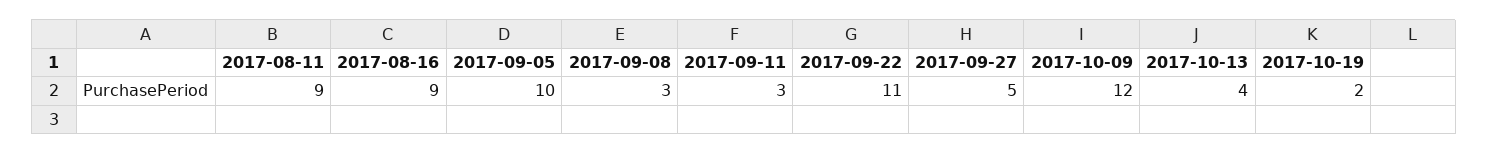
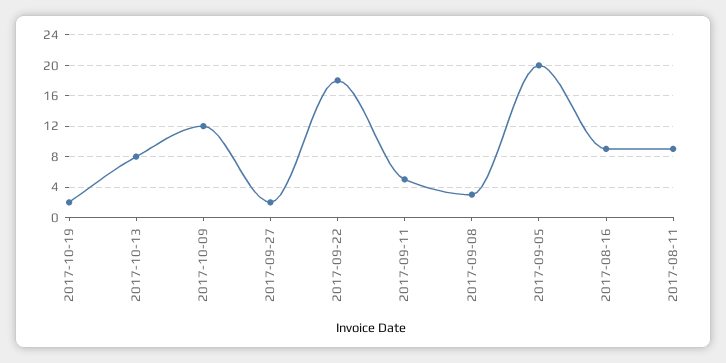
  {
    "2017-08-11": 9,
    "2017-08-16": 9,
-   "2017-09-05": 10,
+   "2017-09-05": 20,
    "2017-09-08": 3,
-   "2017-09-11": 3,
+   "2017-09-11": 5,
-   "2017-09-22": 11,
+   "2017-09-22": 18,
-   "2017-09-27": 5,
+   "2017-09-27": 2,
    "2017-10-09": 12,
-   "2017-10-13": 4,
+   "2017-10-13": 8,
    "2017-10-19": 2
  }

